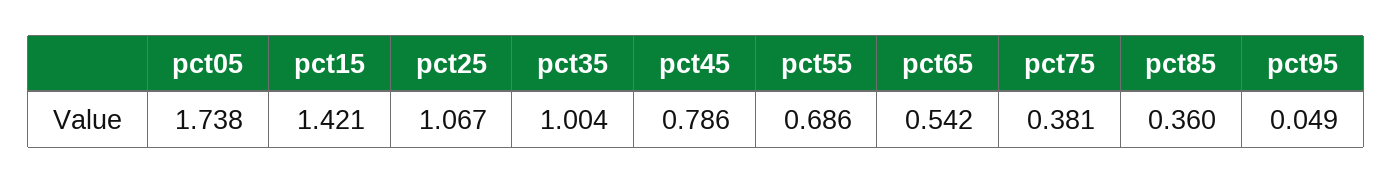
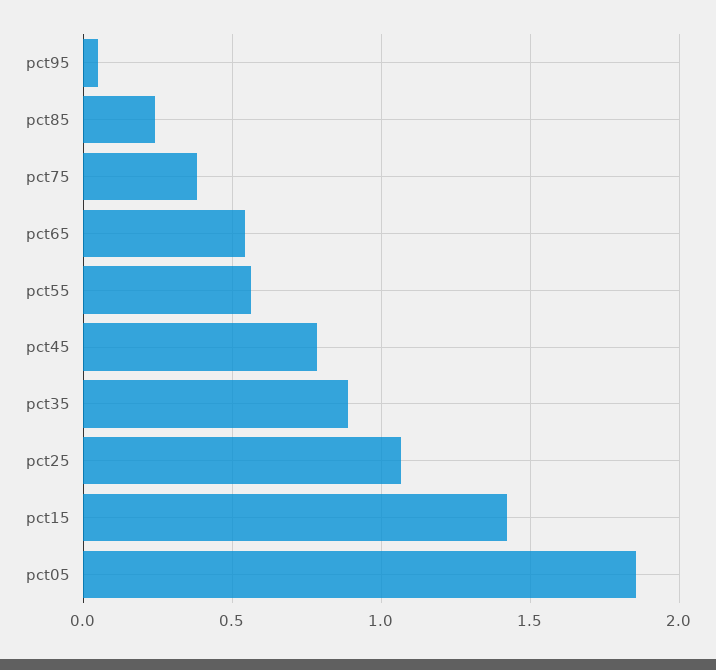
  {
-   "pct05": 1.738,
+   "pct05": 1.85,
    "pct15": 1.421,
    "pct25": 1.067,
-   "pct35": 1.004,
+   "pct35": 0.9,
    "pct45": 0.786,
-   "pct55": 0.686,
+   "pct55": 0.55,
    "pct65": 0.542,
    "pct75": 0.381,
-   "pct85": 0.36,
+   "pct85": 0.25,
    "pct95": 0.049
  }

